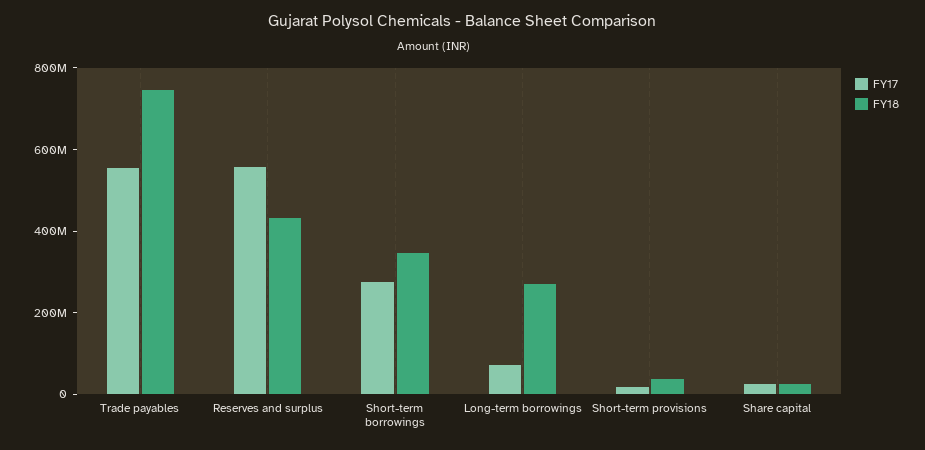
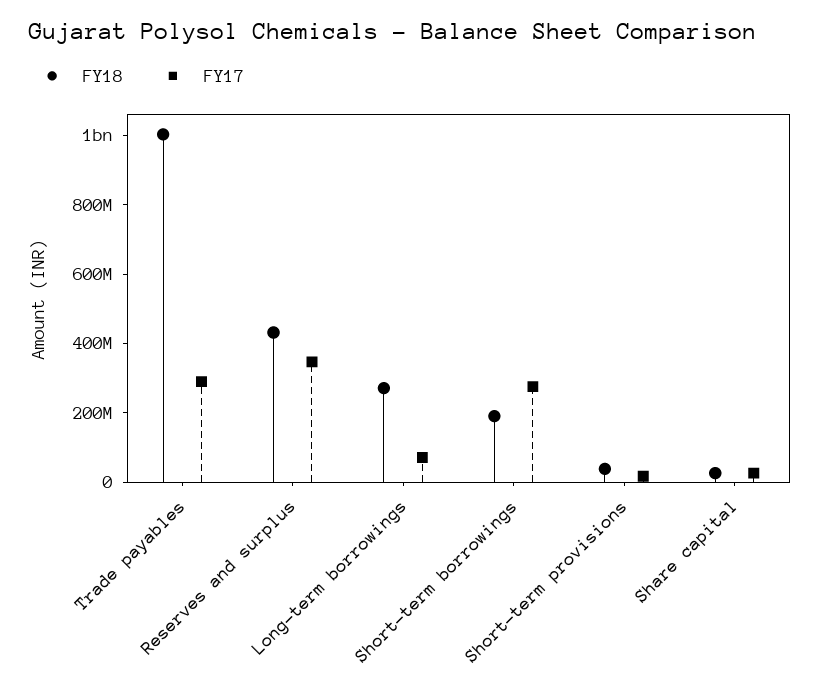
  {
    "FY17": {
-     "Trade payables": 550000000,
+     "Trade payables": 300000000,
-     "Reserves and surplus": 550000000,
+     "Reserves and surplus": 350000000,
      "Short-term borrowings": 300000000,
      "Long-term borrowings": 50000000,
      "Short-term provisions": 0,
      "Share capital": 50000000
    },
    "FY18": {
-     "Trade payables": 750000000,
+     "Trade payables": 1000000000,
      "Reserves and surplus": 450000000,
-     "Short-term borrowings": 350000000,
+     "Short-term borrowings": 200000000,
      "Long-term borrowings": 250000000,
      "Short-term provisions": 50000000,
      "Share capital": 50000000
    }
  }

